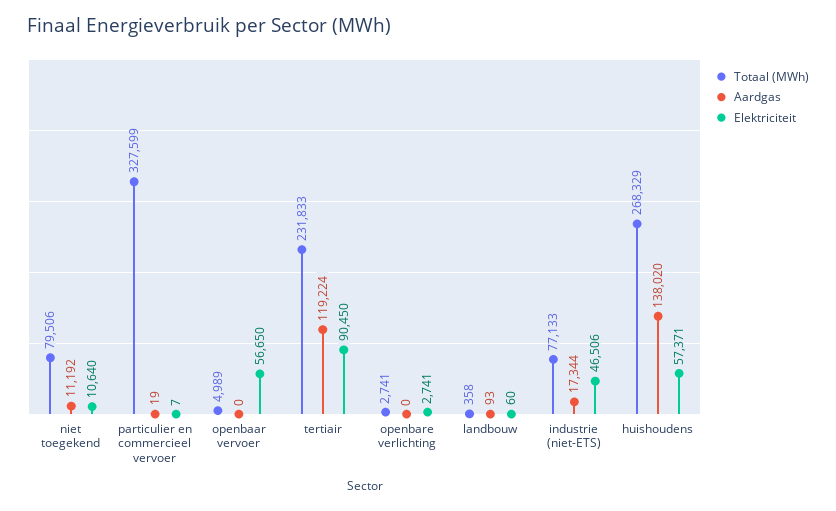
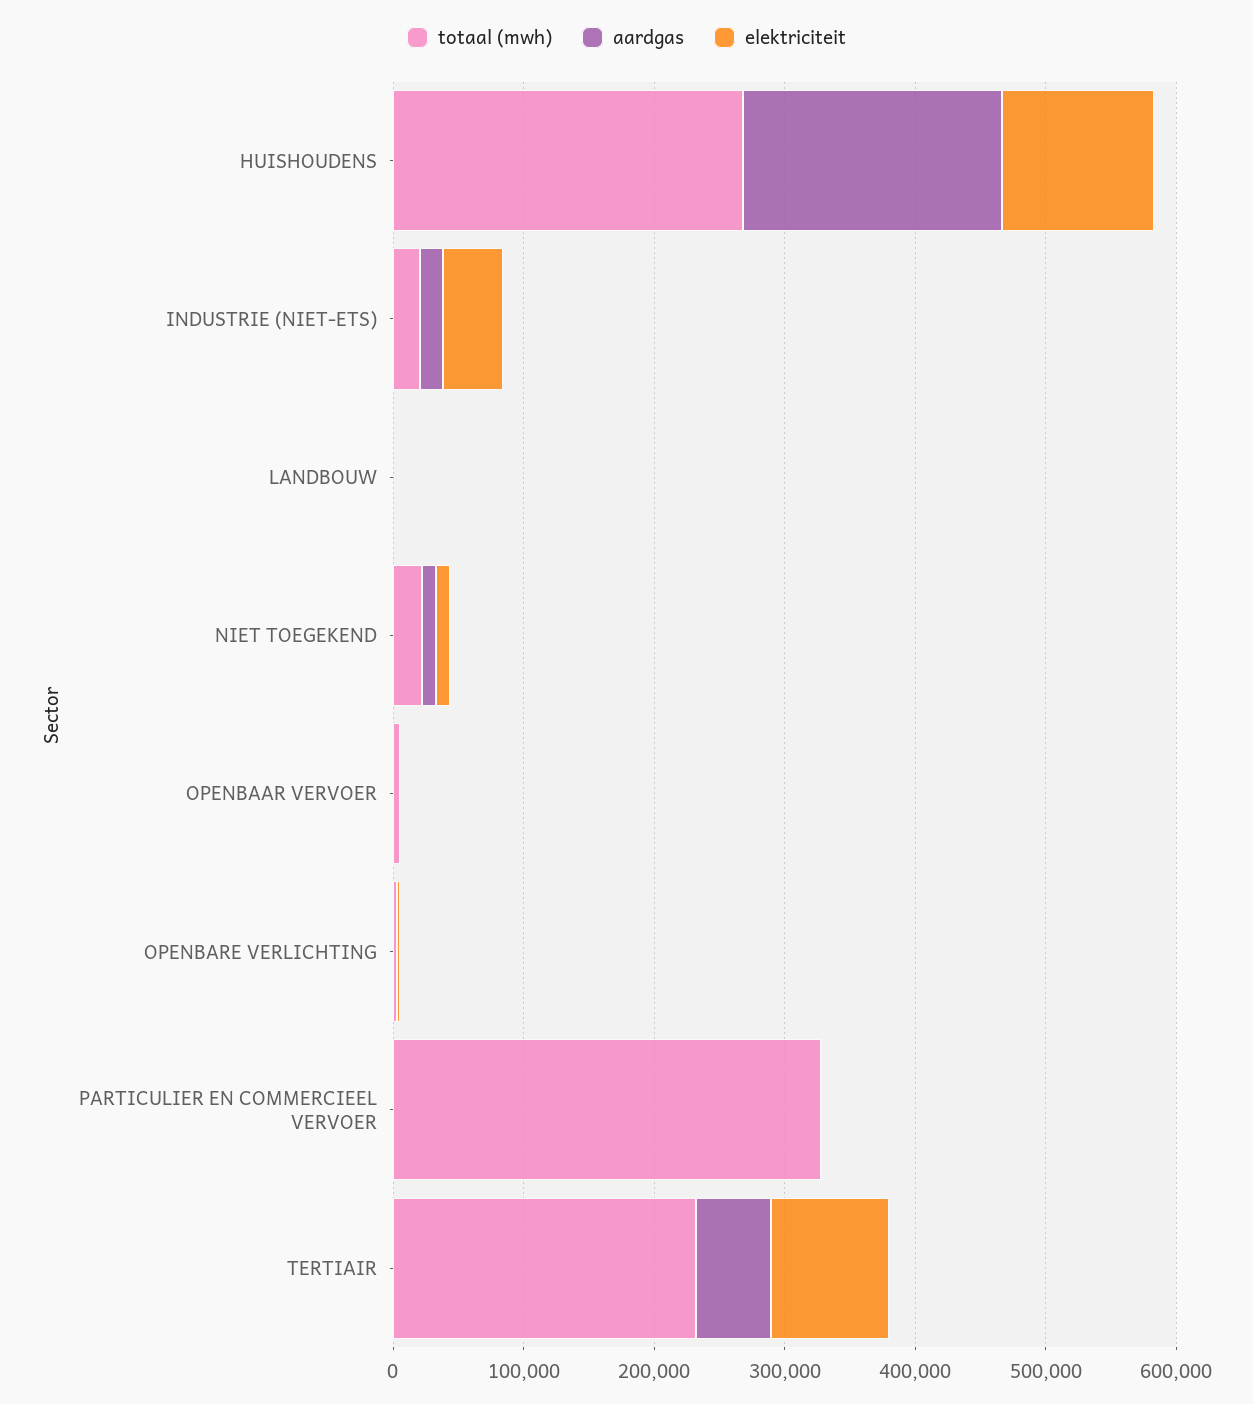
  {
    "Totaal (MWh)": {
-     "niet toegekend": 79506,
+     "niet toegekend": 20000,
      "particulier en commercieel vervoer": 327599,
      "openbaar vervoer": 4989,
      "tertiair": 231833,
      "openbare verlichting": 2741,
      "landbouw": 358,
-     "industrie (niet-ETS)": 77133,
+     "industrie (niet-ETS)": 20000,
      "huishoudens": 268329
    },
    "Aardgas": {
      "niet toegekend": 11192,
      "particulier en commercieel vervoer": 19,
      "openbaar vervoer": 0,
-     "tertiair": 119224,
+     "tertiair": 60000,
      "openbare verlichting": 0,
      "landbouw": 93,
      "industrie (niet-ETS)": 17344,
-     "huishoudens": 138020
+     "huishoudens": 200000
    },
    "Elektriciteit": {
      "niet toegekend": 10640,
      "particulier en commercieel vervoer": 7,
-     "openbaar vervoer": 56650,
+     "openbaar vervoer": 0,
      "tertiair": 90450,
      "openbare verlichting": 2741,
      "landbouw": 60,
      "industrie (niet-ETS)": 46506,
-     "huishoudens": 57371
+     "huishoudens": 120000
    }
  }

